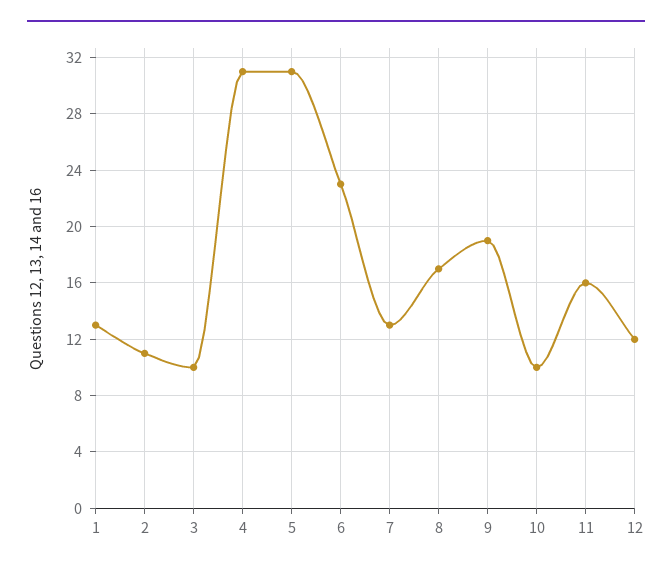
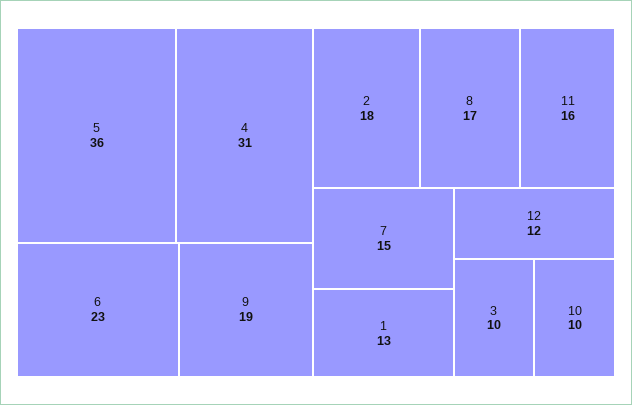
  {
    "1": 13,
-   "2": 11,
+   "2": 18,
    "3": 10,
    "4": 31,
-   "5": 31,
+   "5": 36,
    "6": 23,
-   "7": 13,
+   "7": 15,
    "8": 17,
    "9": 19,
    "10": 10,
    "11": 16,
    "12": 12
  }

